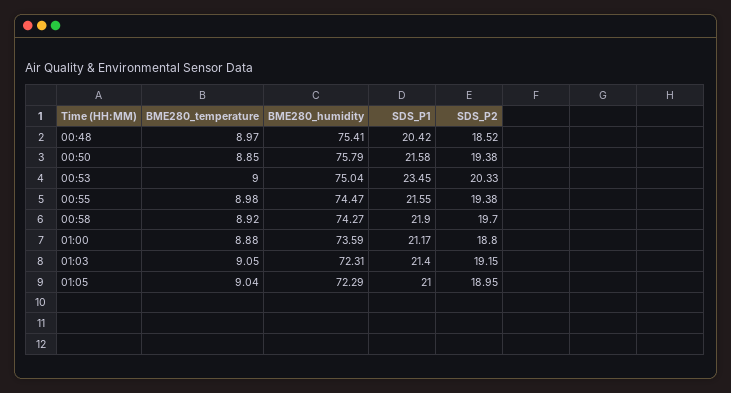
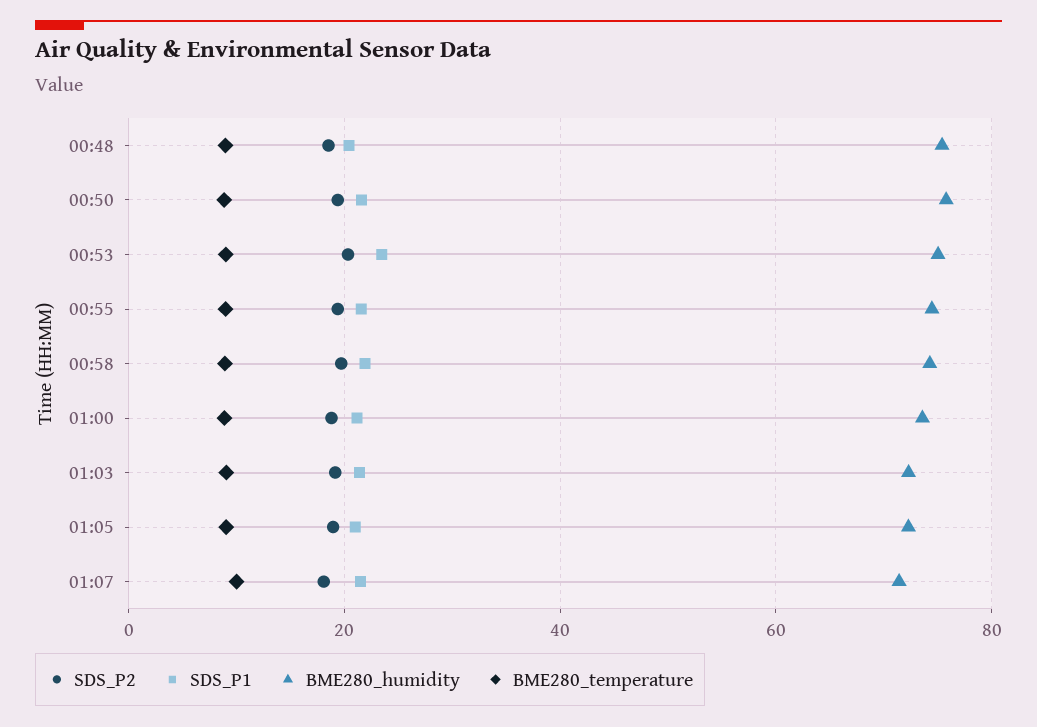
  {
    "BME280_temperature": {
      "00:48": 8.97,
      "00:50": 8.85,
      "00:53": 9,
      "00:55": 8.98,
      "00:58": 8.92,
      "01:00": 8.88,
      "01:03": 9.05,
-     "01:05": 9.04
+     "01:05": 9.04,
+     "01:07": 10
    },
    "BME280_humidity": {
      "00:48": 75.41,
      "00:50": 75.79,
      "00:53": 75.04,
      "00:55": 74.47,
      "00:58": 74.27,
      "01:00": 73.59,
      "01:03": 72.31,
-     "01:05": 72.29
+     "01:05": 72.29,
+     "01:07": 72
    },
    "SDS_P1": {
      "00:48": 20.42,
      "00:50": 21.58,
      "00:53": 23.45,
      "00:55": 21.55,
      "00:58": 21.9,
      "01:00": 21.17,
      "01:03": 21.4,
-     "01:05": 21
+     "01:05": 21,
+     "01:07": 22
    },
    "SDS_P2": {
      "00:48": 18.52,
      "00:50": 19.38,
      "00:53": 20.33,
      "00:55": 19.38,
      "00:58": 19.7,
      "01:00": 18.8,
      "01:03": 19.15,
-     "01:05": 18.95
+     "01:05": 18.95,
+     "01:07": 18
    }
  }

